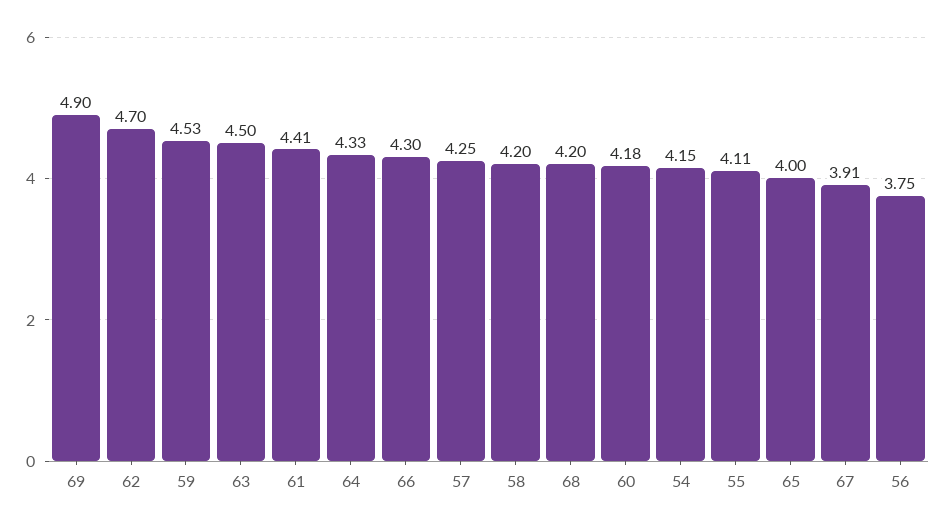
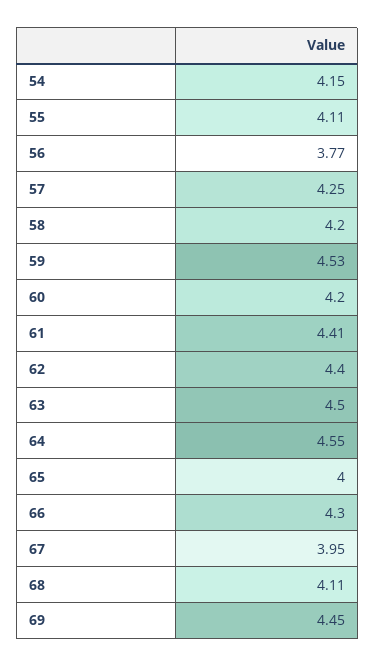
  {
-   "69": 4.9,
+   "69": 4.45,
-   "62": 4.7,
+   "62": 4.4,
    "59": 4.53,
    "63": 4.5,
    "61": 4.41,
-   "64": 4.33,
+   "64": 4.55,
    "66": 4.3,
    "57": 4.25,
    "58": 4.2,
-   "68": 4.2,
+   "68": 4.11,
-   "60": 4.18,
+   "60": 4.2,
    "54": 4.15,
    "55": 4.11,
    "65": 4,
-   "67": 3.91,
+   "67": 3.95,
-   "56": 3.75
+   "56": 3.77
  }

